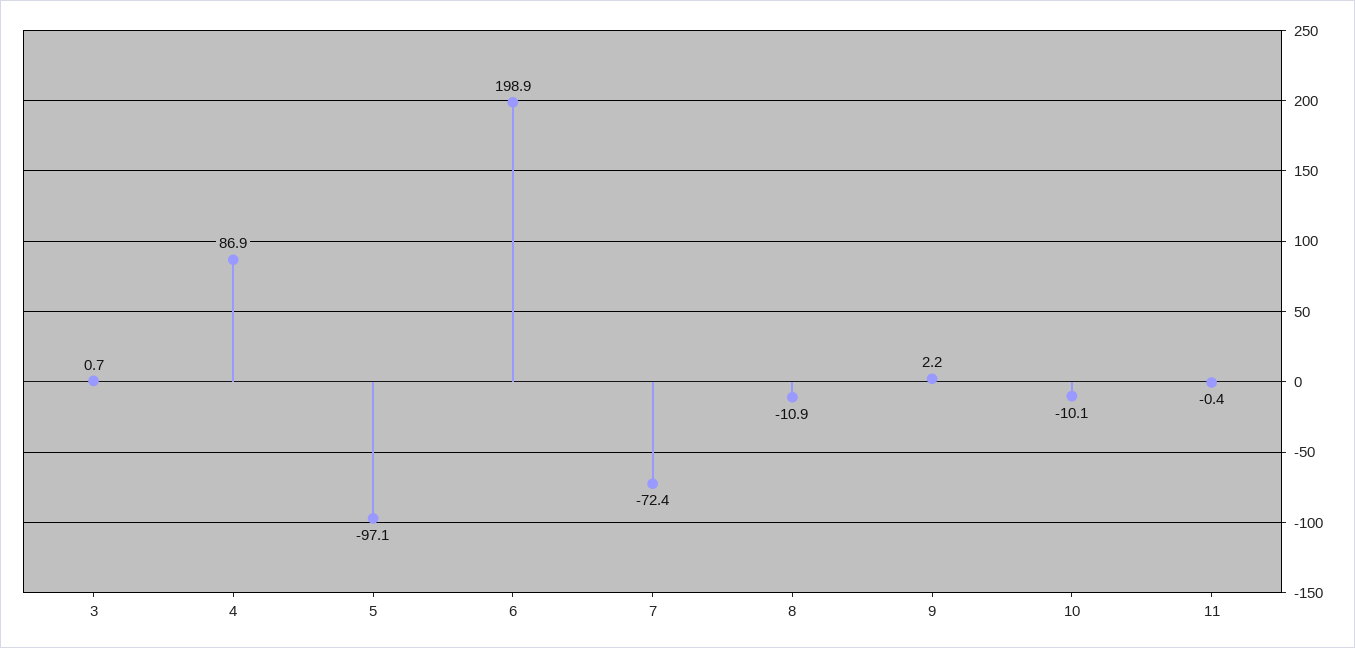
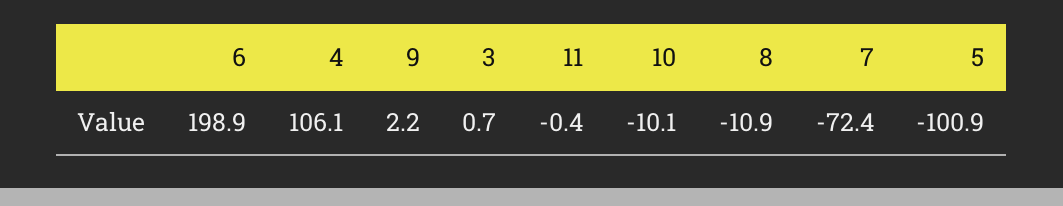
  {
    "3": 0.7,
-   "4": 86.9,
+   "4": 106.1,
-   "5": -97.1,
+   "5": -100.9,
    "6": 198.9,
    "7": -72.4,
    "8": -10.9,
    "9": 2.2,
    "10": -10.1,
    "11": -0.4
  }

